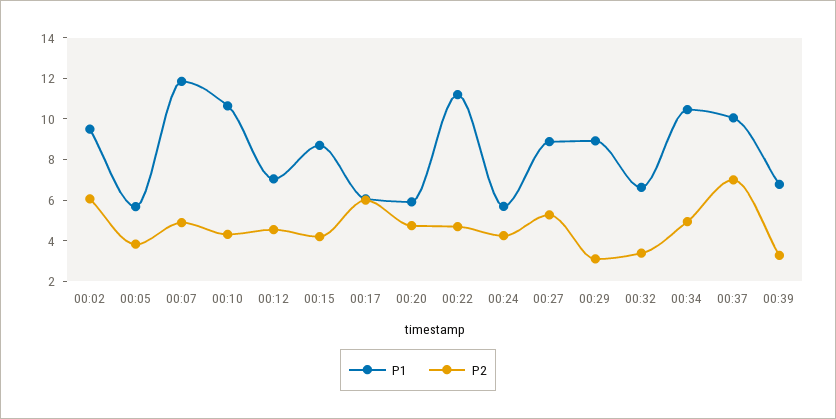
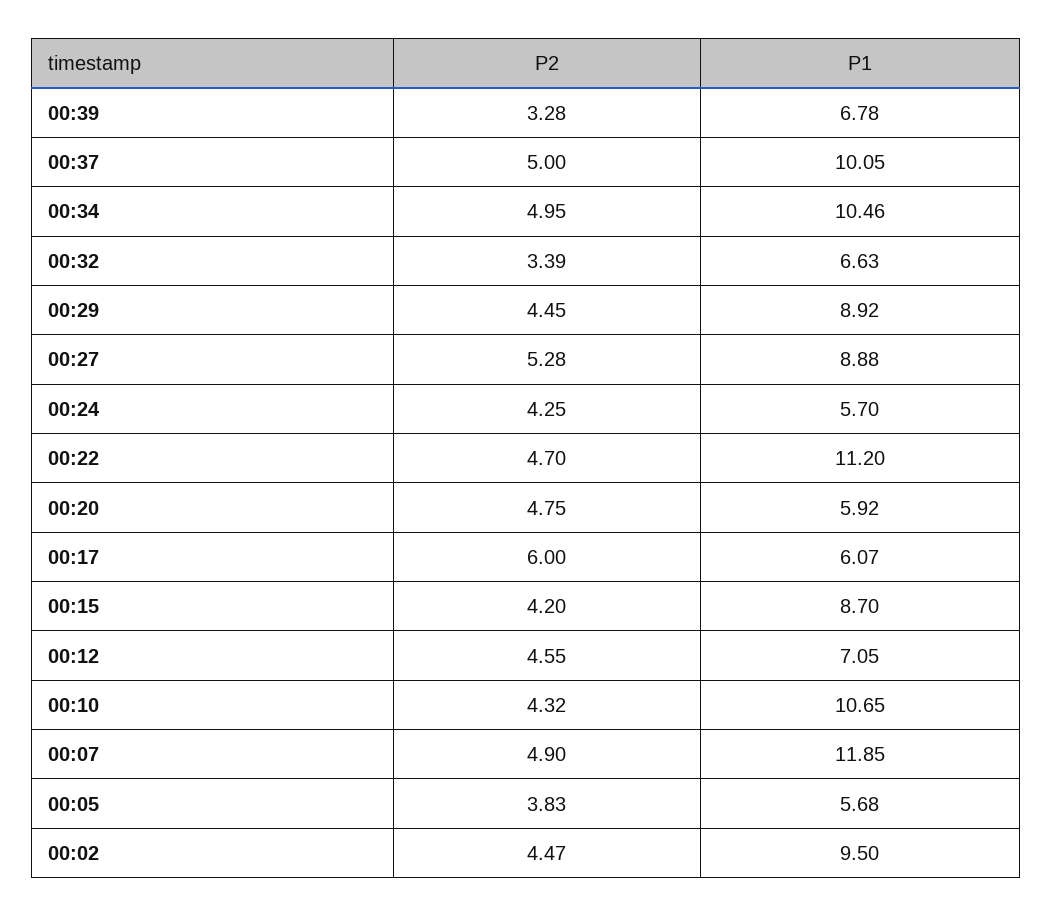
  {
    "P1": {
      "00:02": 9.5,
      "00:05": 5.68,
      "00:07": 11.85,
      "00:10": 10.65,
      "00:12": 7.05,
      "00:15": 8.7,
      "00:17": 6.07,
      "00:20": 5.92,
      "00:22": 11.2,
      "00:24": 5.7,
      "00:27": 8.88,
      "00:29": 8.92,
      "00:32": 6.63,
      "00:34": 10.46,
      "00:37": 10.05,
      "00:39": 6.78
    },
    "P2": {
-     "00:02": 6,
+     "00:02": 4.47,
      "00:05": 3.83,
      "00:07": 4.9,
      "00:10": 4.32,
      "00:12": 4.55,
      "00:15": 4.2,
      "00:17": 6,
      "00:20": 4.75,
      "00:22": 4.7,
      "00:24": 4.25,
      "00:27": 5.28,
-     "00:29": 3,
+     "00:29": 4.45,
      "00:32": 3.39,
      "00:34": 4.95,
-     "00:37": 7,
+     "00:37": 5,
      "00:39": 3.28
    }
  }

